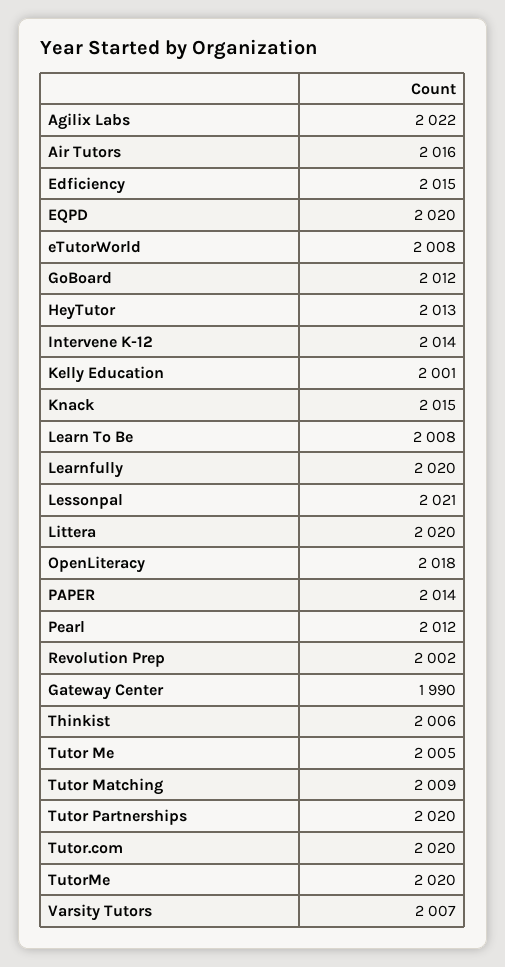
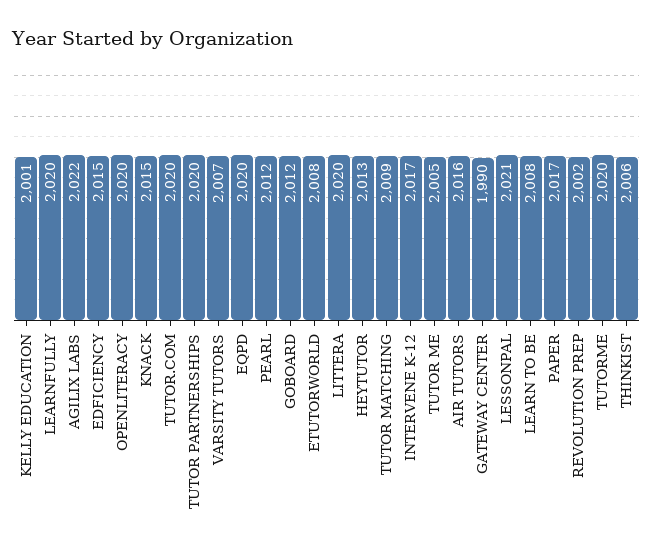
  {
    "Agilix Labs": 2022,
    "Air Tutors": 2016,
    "Edficiency": 2015,
    "EQPD": 2020,
    "eTutorWorld": 2008,
    "GoBoard": 2012,
    "HeyTutor": 2013,
-   "Intervene K-12": 2014,
+   "Intervene K-12": 2017,
    "Kelly Education": 2001,
    "Knack": 2015,
    "Learn To Be": 2008,
    "Learnfully": 2020,
    "Lessonpal": 2021,
    "Littera": 2020,
-   "OpenLiteracy": 2018,
+   "OpenLiteracy": 2020,
-   "PAPER": 2014,
+   "PAPER": 2017,
    "Pearl": 2012,
    "Revolution Prep": 2002,
    "Gateway Center": 1990,
    "Thinkist": 2006,
    "Tutor Me": 2005,
    "Tutor Matching": 2009,
    "Tutor Partnerships": 2020,
    "Tutor.com": 2020,
    "TutorMe": 2020,
    "Varsity Tutors": 2007
  }

